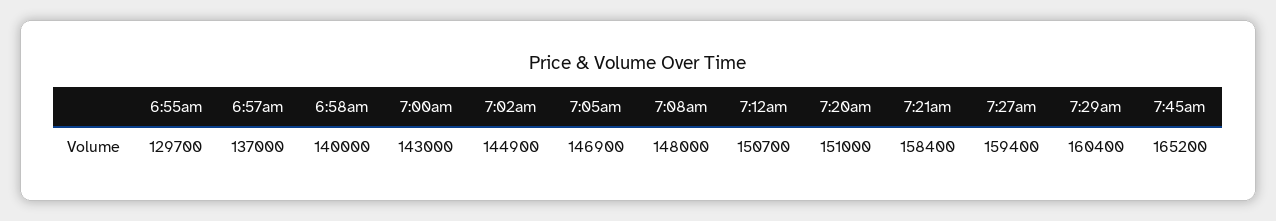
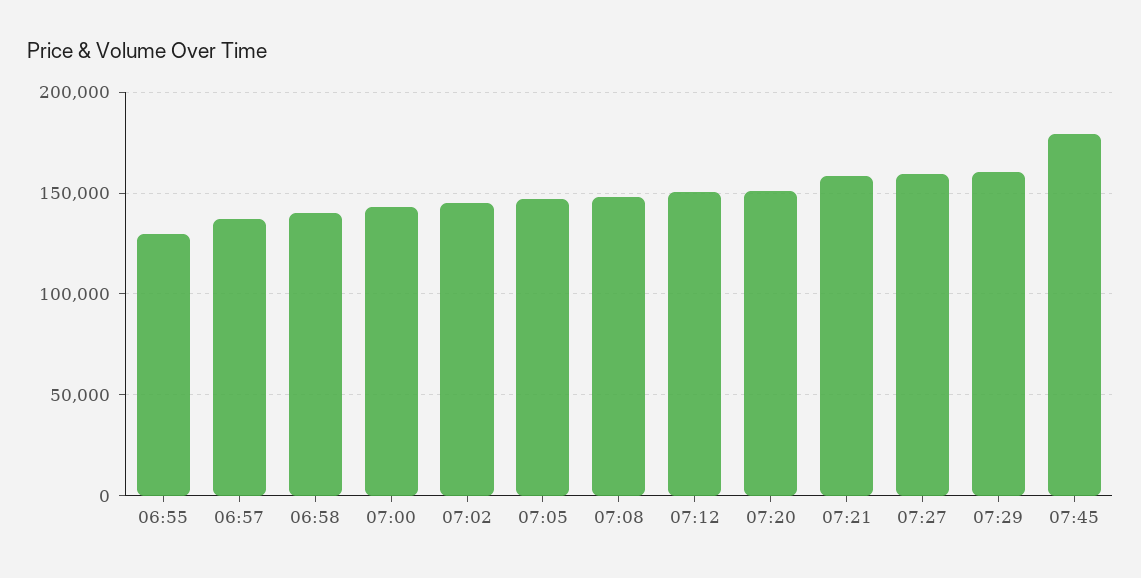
  {
    "6:55am": 129700,
    "6:57am": 137000,
    "6:58am": 140000,
    "7:00am": 143000,
    "7:02am": 144900,
    "7:05am": 146900,
    "7:08am": 148000,
    "7:12am": 150700,
    "7:20am": 151000,
    "7:21am": 158400,
    "7:27am": 159400,
    "7:29am": 160400,
-   "7:45am": 165200
+   "7:45am": 180000
  }

